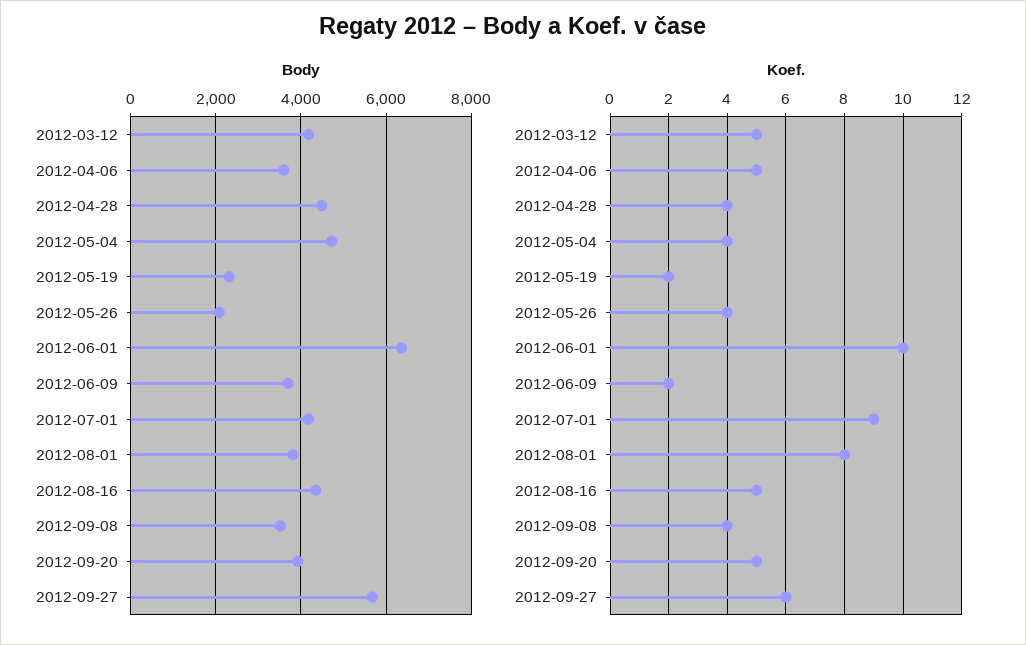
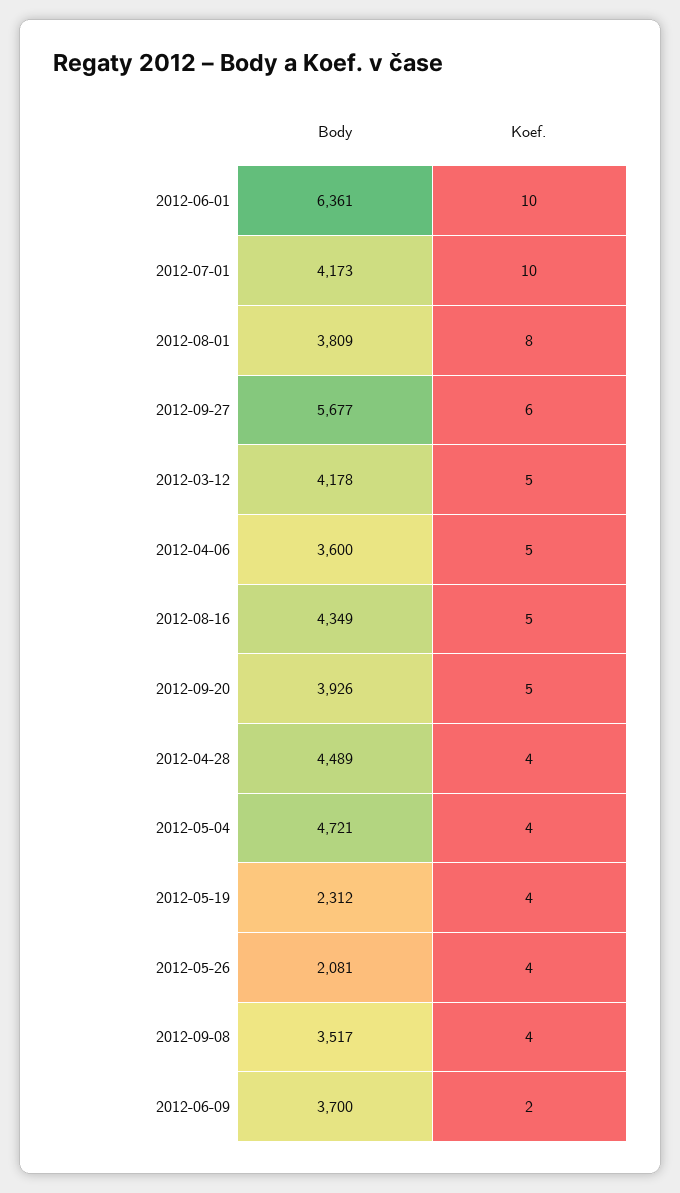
  {
    "Body": {
      "2012-03-12": 4178,
      "2012-04-06": 3600,
      "2012-04-28": 4489,
      "2012-05-04": 4721,
      "2012-05-19": 2312,
      "2012-05-26": 2081,
      "2012-06-01": 6361,
      "2012-06-09": 3700,
      "2012-07-01": 4173,
      "2012-08-01": 3809,
      "2012-08-16": 4349,
      "2012-09-08": 3517,
      "2012-09-20": 3926,
      "2012-09-27": 5677
    },
    "Koef.": {
      "2012-03-12": 5,
      "2012-04-06": 5,
      "2012-04-28": 4,
      "2012-05-04": 4,
-     "2012-05-19": 2,
+     "2012-05-19": 4,
      "2012-05-26": 4,
      "2012-06-01": 10,
      "2012-06-09": 2,
-     "2012-07-01": 9,
+     "2012-07-01": 10,
      "2012-08-01": 8,
      "2012-08-16": 5,
      "2012-09-08": 4,
      "2012-09-20": 5,
      "2012-09-27": 6
    }
  }

